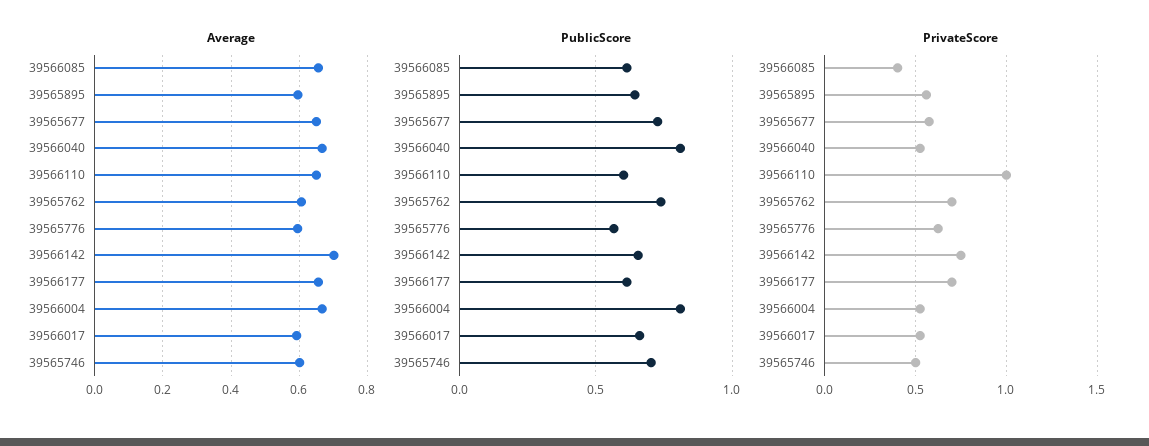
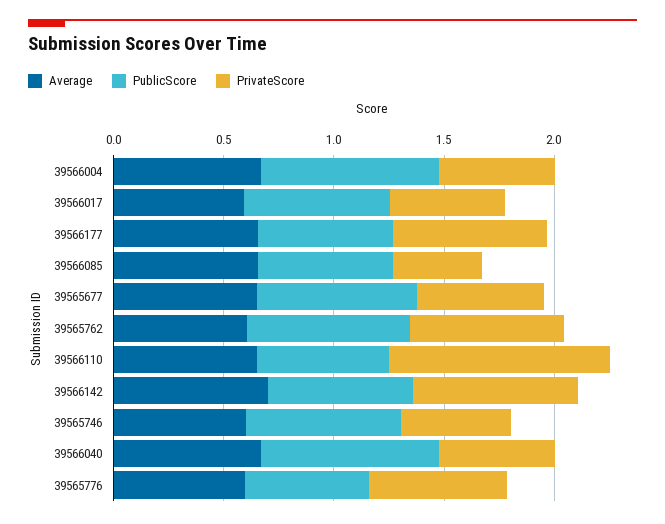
  {
    "Average": {
      "39566085": 0.66,
-     "39565895": 0.6,
      "39565677": 0.66,
      "39566040": 0.66,
      "39566110": 0.66,
      "39565762": 0.6,
      "39565776": 0.6,
      "39566142": 0.7,
      "39566177": 0.66,
      "39566004": 0.66,
      "39566017": 0.6,
      "39565746": 0.6
    },
    "PublicScore": {
      "39566085": 0.6,
-     "39565895": 0.65,
      "39565677": 0.75,
      "39566040": 0.8,
      "39566110": 0.6,
      "39565762": 0.75,
      "39565776": 0.55,
      "39566142": 0.65,
      "39566177": 0.6,
      "39566004": 0.8,
      "39566017": 0.65,
      "39565746": 0.7
    },
    "PrivateScore": {
      "39566085": 0.4,
-     "39565895": 0.55,
      "39565677": 0.6,
      "39566040": 0.55,
      "39566110": 1,
      "39565762": 0.7,
      "39565776": 0.65,
      "39566142": 0.75,
      "39566177": 0.7,
      "39566004": 0.55,
      "39566017": 0.55,
      "39565746": 0.5
    }
  }

